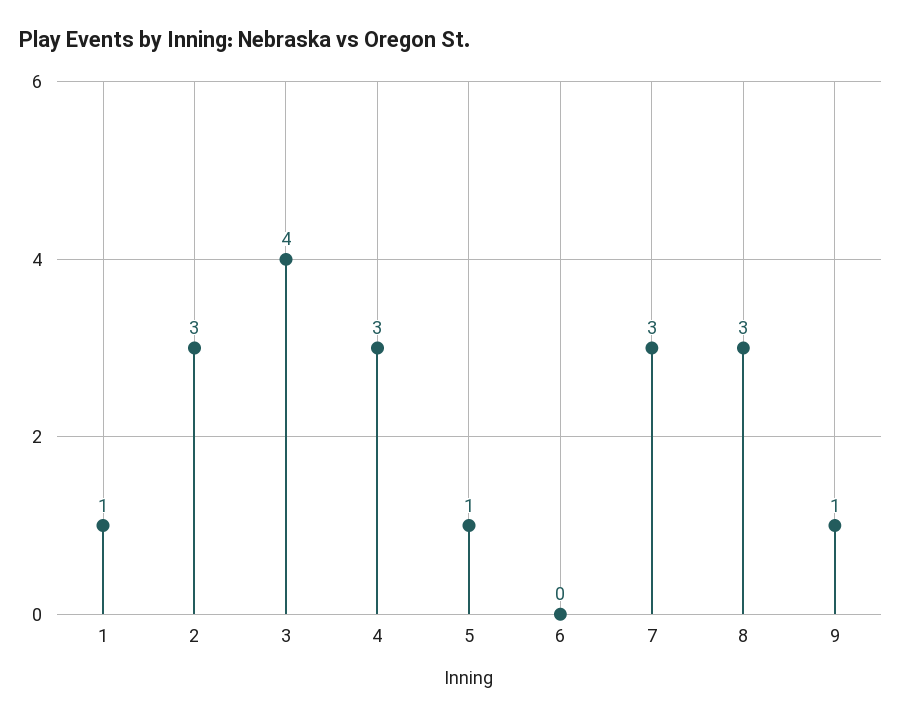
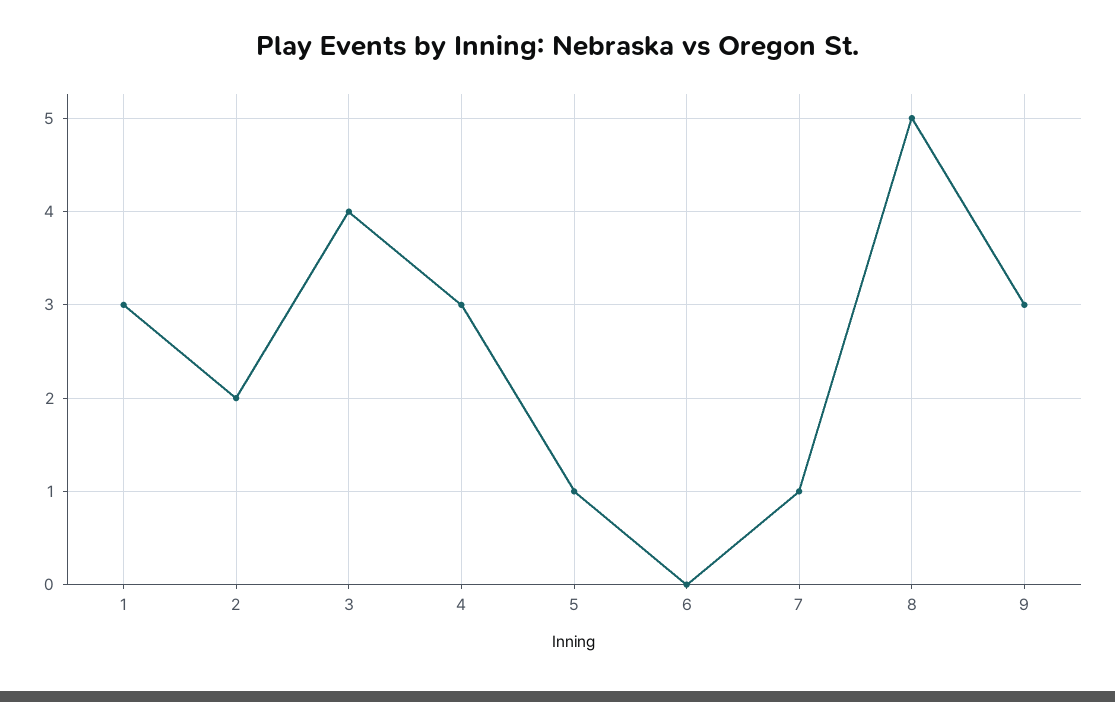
  {
-   "1": 1,
+   "1": 3,
-   "2": 3,
+   "2": 2,
    "3": 4,
    "4": 3,
    "5": 1,
    "6": 0,
-   "7": 3,
+   "7": 1,
-   "8": 3,
+   "8": 5,
-   "9": 1
+   "9": 3
  }

